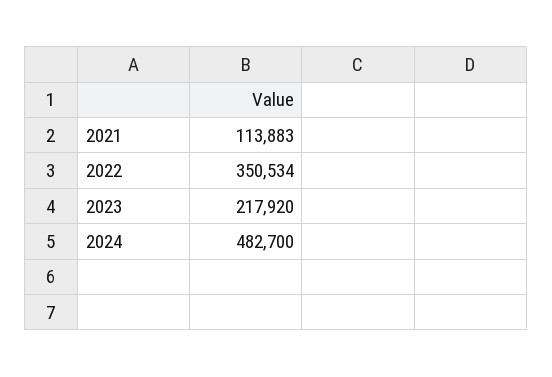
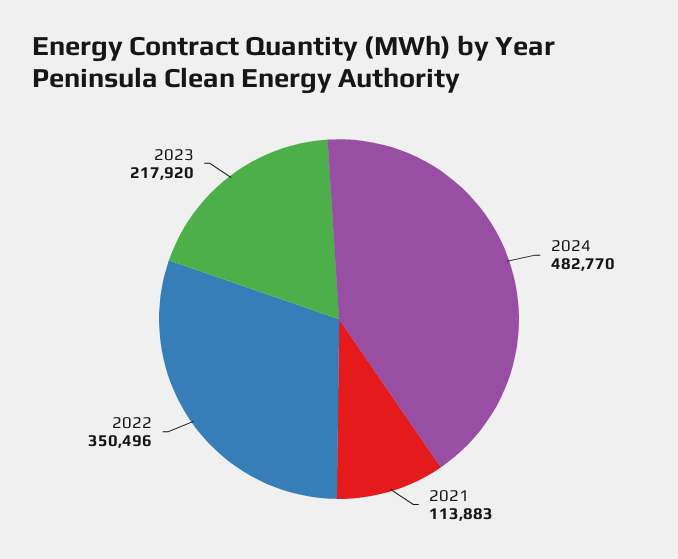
  {
    "2021": 113883,
-   "2022": 350534,
+   "2022": 350496,
    "2023": 217920,
-   "2024": 482700
+   "2024": 482770
  }

